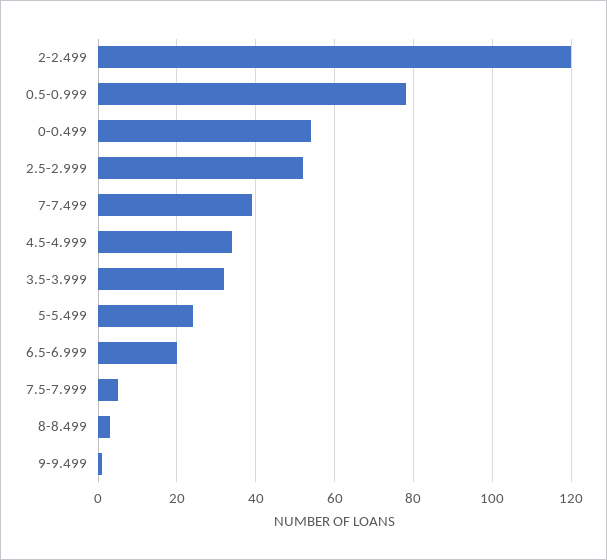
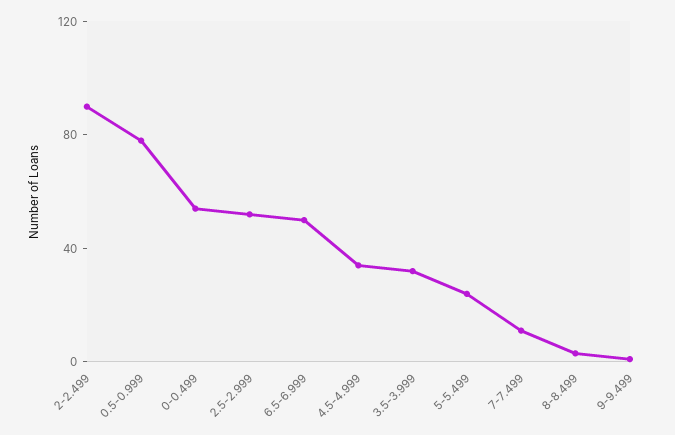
  {
-   "2-2.499": 120,
+   "2-2.499": 90,
    "0.5-0.999": 80,
    "0-0.499": 55,
    "2.5-2.999": 50,
-   "7-7.499": 40,
+   "7-7.499": 10,
    "4.5-4.999": 35,
    "3.5-3.999": 30,
    "5-5.499": 25,
-   "6.5-6.999": 20,
+   "6.5-6.999": 50,
-   "7.5-7.999": 5,
    "8-8.499": 5,
    "9-9.499": 0
  }

